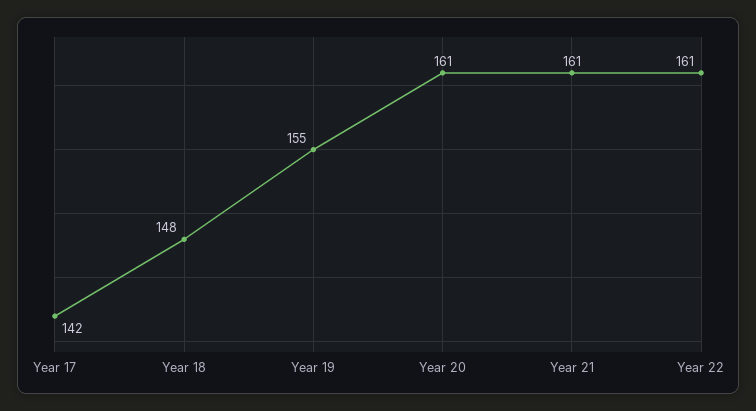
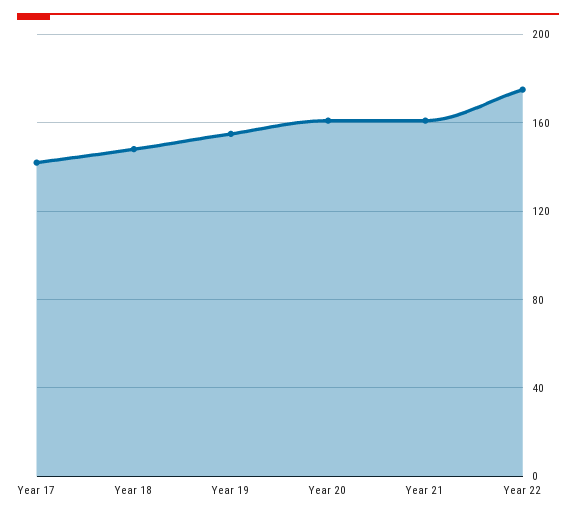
  {
    "Year 17": 142,
    "Year 18": 148,
    "Year 19": 155,
    "Year 20": 161,
    "Year 21": 161,
-   "Year 22": 161
+   "Year 22": 175
  }

